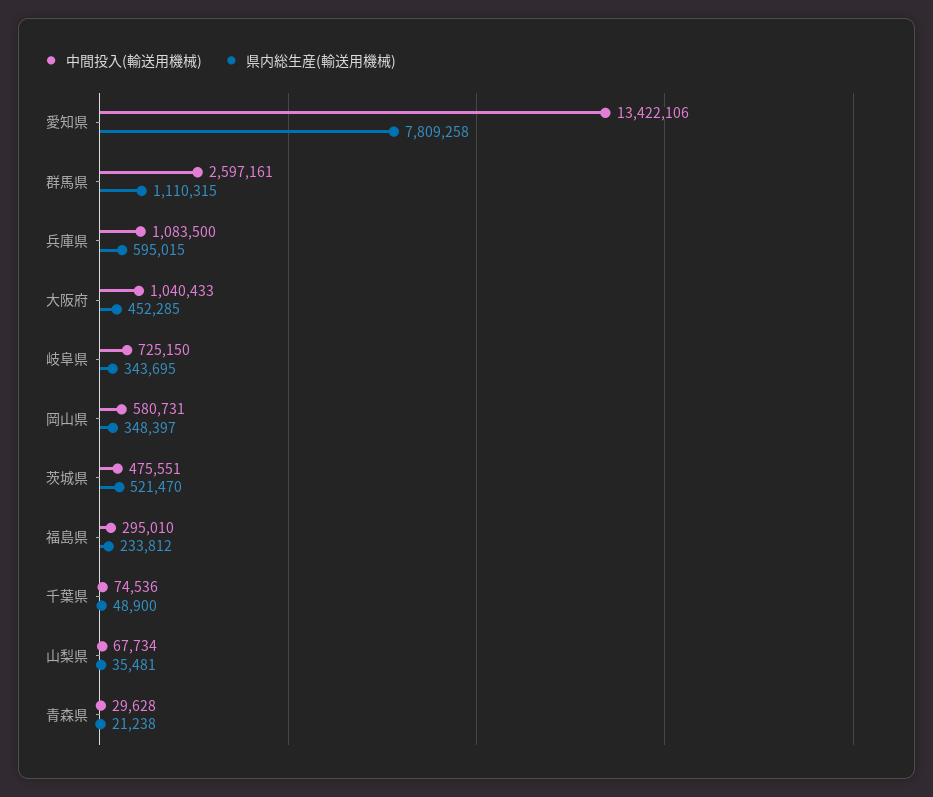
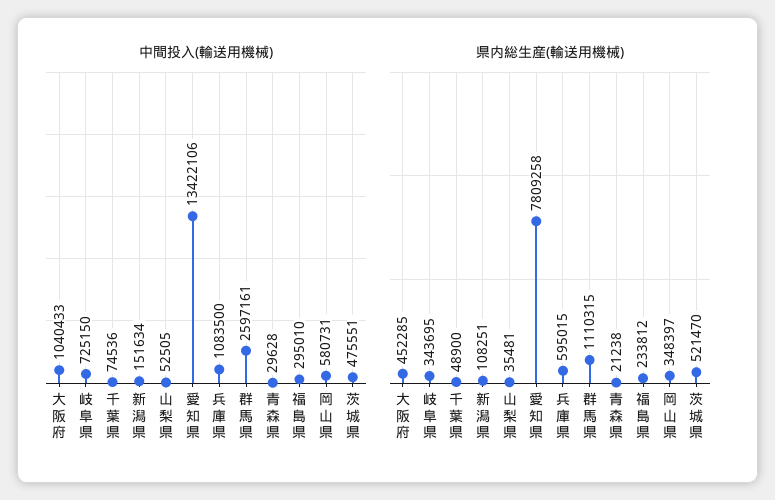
  {
    "中間投入(輸送用機械)": {
      "愛知県": 13422106,
      "群馬県": 2597161,
      "兵庫県": 1083500,
      "大阪府": 1040433,
      "岐阜県": 725150,
      "岡山県": 580731,
      "茨城県": 475551,
      "福島県": 295010,
      "千葉県": 74536,
-     "山梨県": 67734,
+     "山梨県": 52505,
-     "青森県": 29628
+     "青森県": 29628,
+     "新潟県": 151634
    },
    "県内総生産(輸送用機械)": {
      "愛知県": 7809258,
      "群馬県": 1110315,
      "兵庫県": 595015,
      "大阪府": 452285,
      "岐阜県": 343695,
      "岡山県": 348397,
      "茨城県": 521470,
      "福島県": 233812,
      "千葉県": 48900,
      "山梨県": 35481,
-     "青森県": 21238
+     "青森県": 21238,
+     "新潟県": 108251
    }
  }

